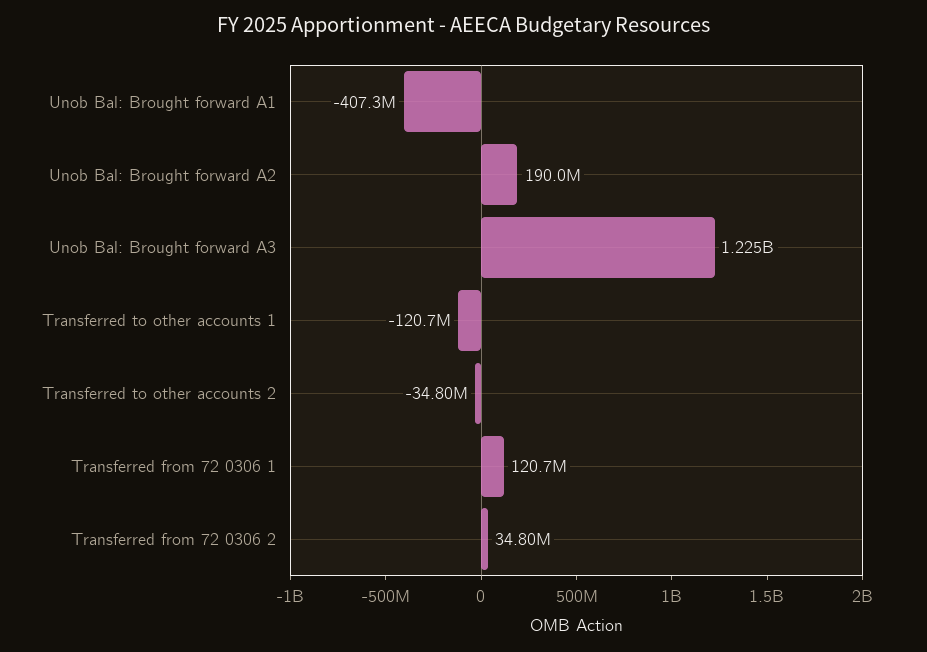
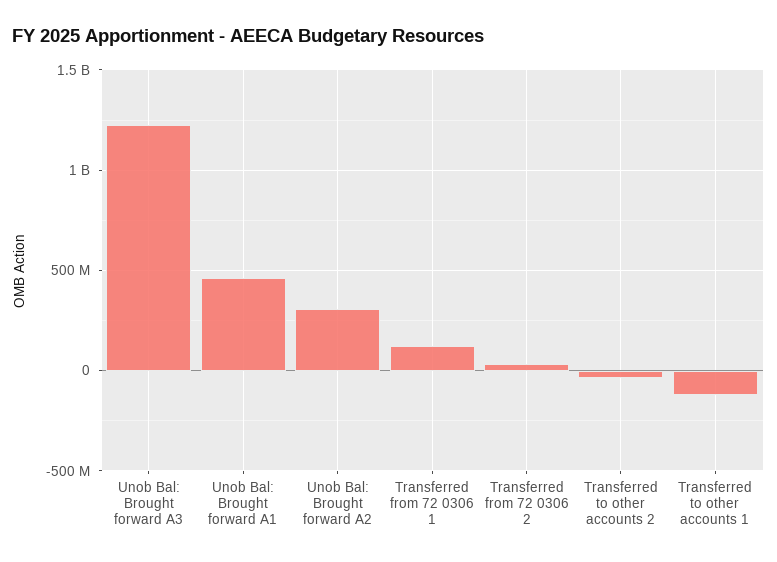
  {
-   "Unob Bal: Brought forward A1": -407300000,
+   "Unob Bal: Brought forward A1": 450000000,
-   "Unob Bal: Brought forward A2": 190000000,
+   "Unob Bal: Brought forward A2": 300000000,
    "Unob Bal: Brought forward A3": 1225000000,
    "Transferred to other accounts 1": -120700000,
    "Transferred to other accounts 2": -34800000,
    "Transferred from 72 0306 1": 120700000,
    "Transferred from 72 0306 2": 34800000
  }

